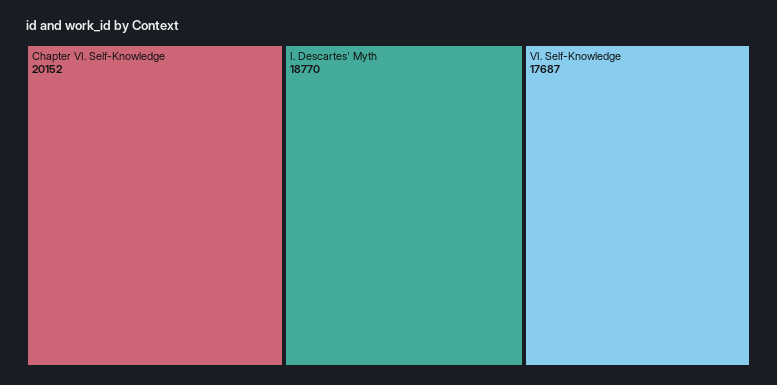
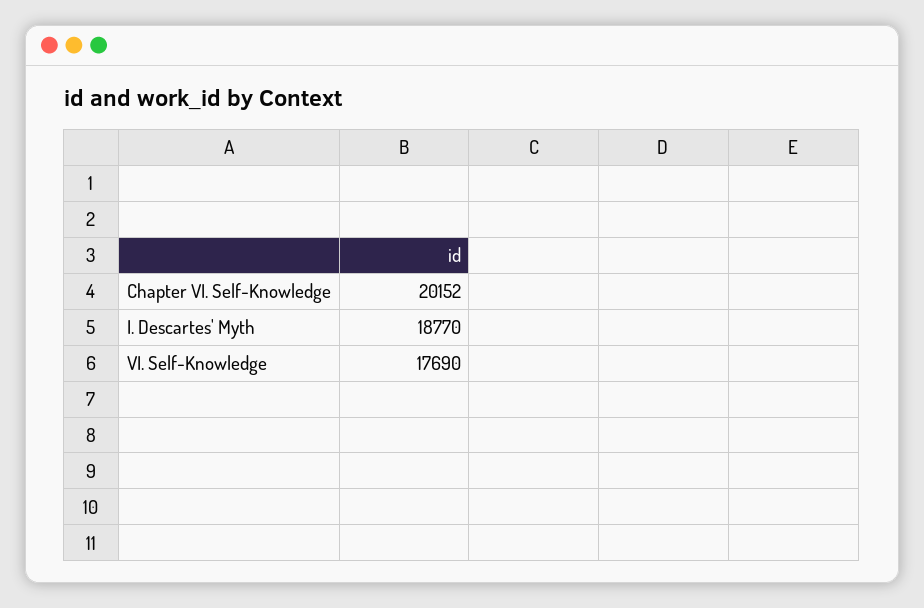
  {
    "Chapter VI. Self-Knowledge": 20152,
    "I. Descartes' Myth": 18770,
-   "VI. Self-Knowledge": 17687
+   "VI. Self-Knowledge": 17690
  }

